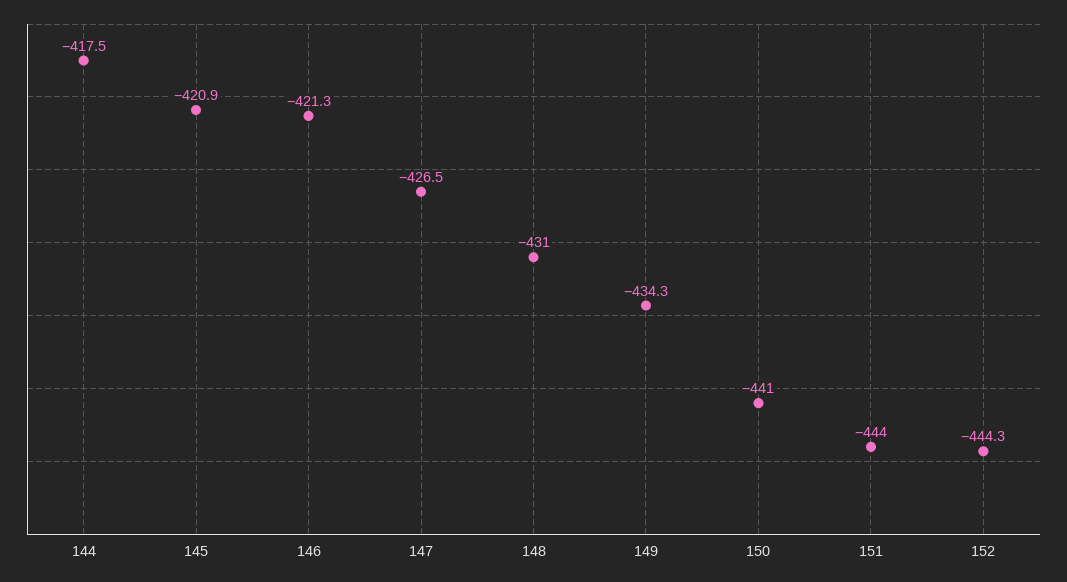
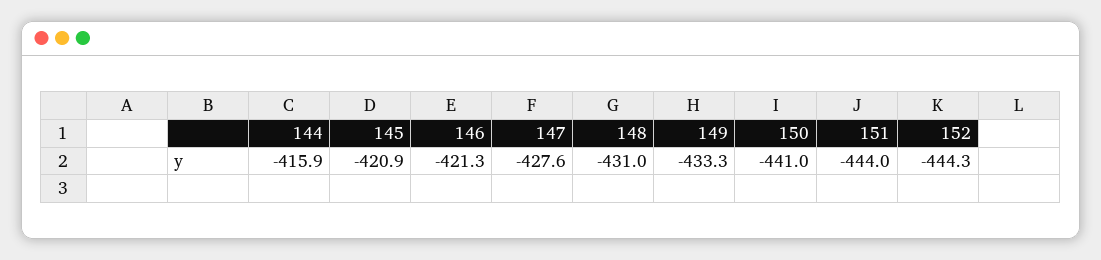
  {
-   "144": -417.5,
+   "144": -415.9,
    "145": -420.9,
    "146": -421.3,
-   "147": -426.5,
+   "147": -427.6,
    "148": -431,
-   "149": -434.3,
+   "149": -433.3,
    "150": -441,
    "151": -444,
    "152": -444.3
  }

